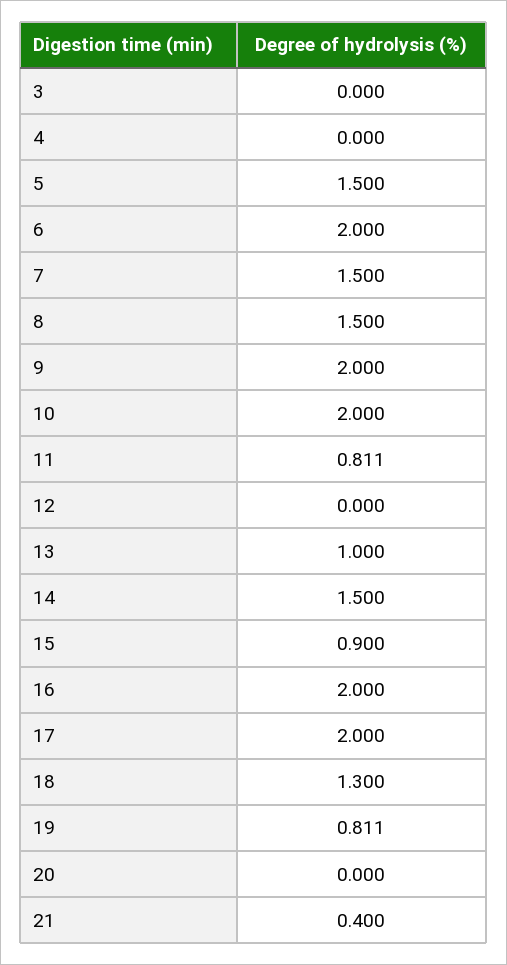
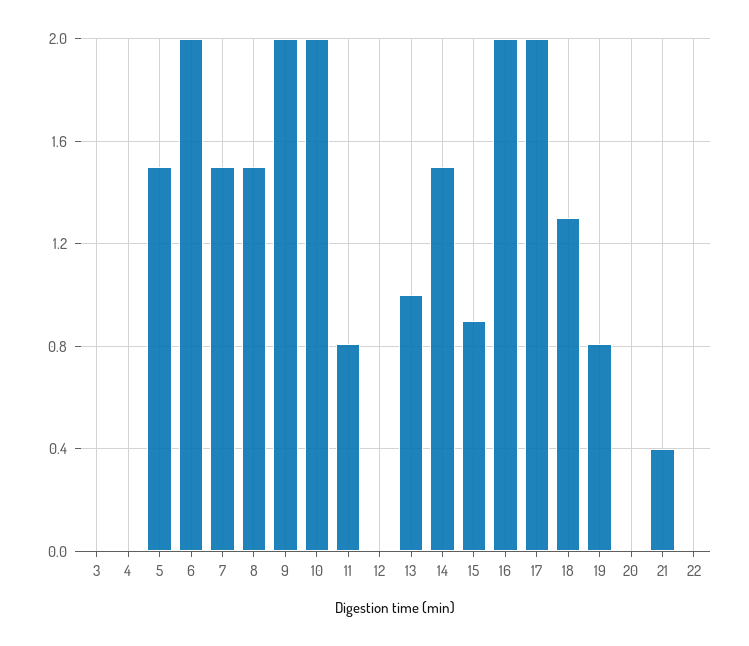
  {
    "3": 0,
    "4": 0,
    "5": 1.5,
    "6": 2,
    "7": 1.5,
    "8": 1.5,
    "9": 2,
    "10": 2,
    "11": 0.811,
    "12": 0,
    "13": 1,
    "14": 1.5,
    "15": 0.9,
    "16": 2,
    "17": 2,
    "18": 1.3,
    "19": 0.811,
    "20": 0,
-   "21": 0.4
+   "21": 0.4,
+   "22": 0
  }

